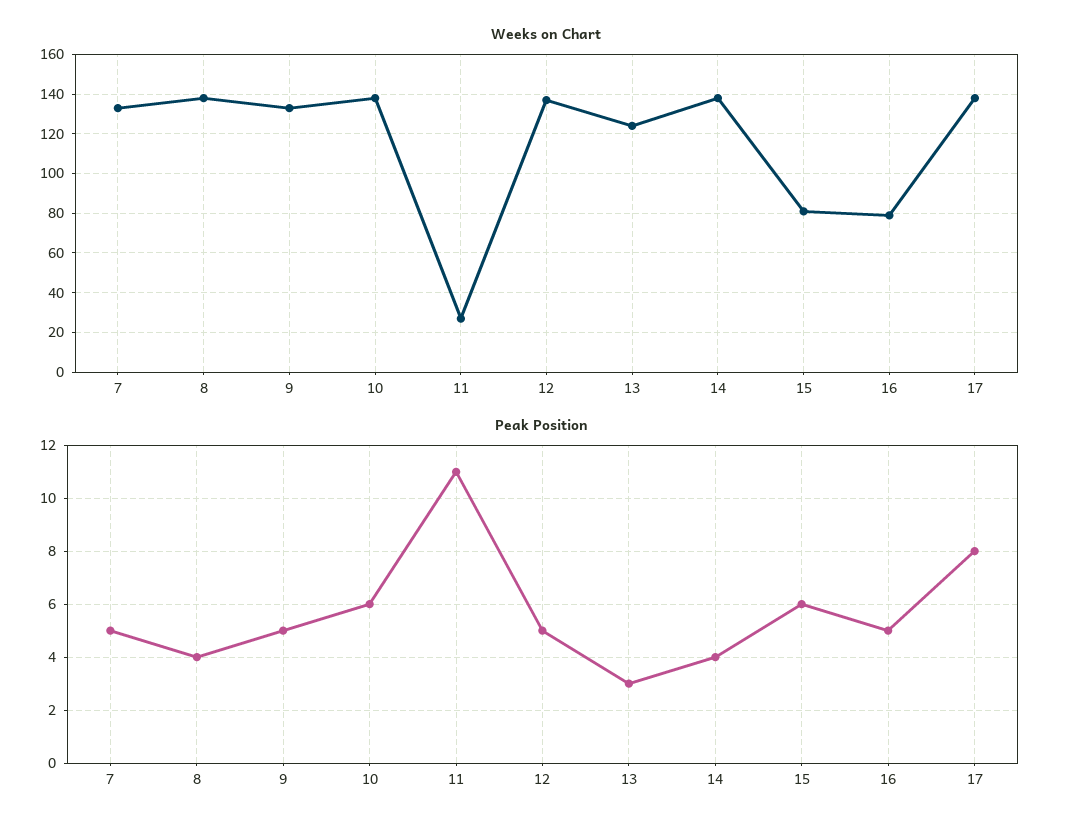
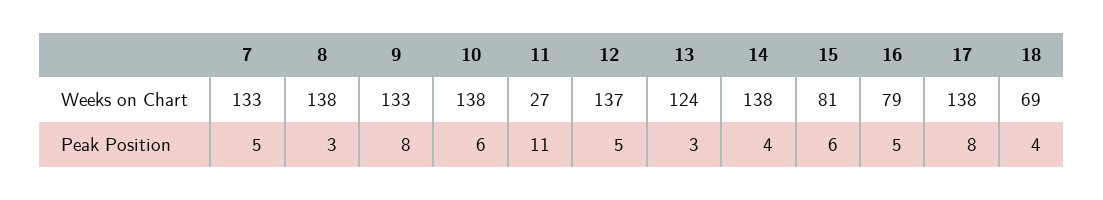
  {
    "Weeks on Chart": {
      "7": 133,
      "8": 138,
      "9": 133,
      "10": 138,
      "11": 27,
      "12": 137,
      "13": 124,
      "14": 138,
      "15": 81,
      "16": 79,
-     "17": 138
+     "17": 138,
+     "18": 69
    },
    "Peak Position": {
      "7": 5,
-     "8": 4,
+     "8": 3,
-     "9": 5,
+     "9": 8,
      "10": 6,
      "11": 11,
      "12": 5,
      "13": 3,
      "14": 4,
      "15": 6,
      "16": 5,
-     "17": 8
+     "17": 8,
+     "18": 4
    }
  }

